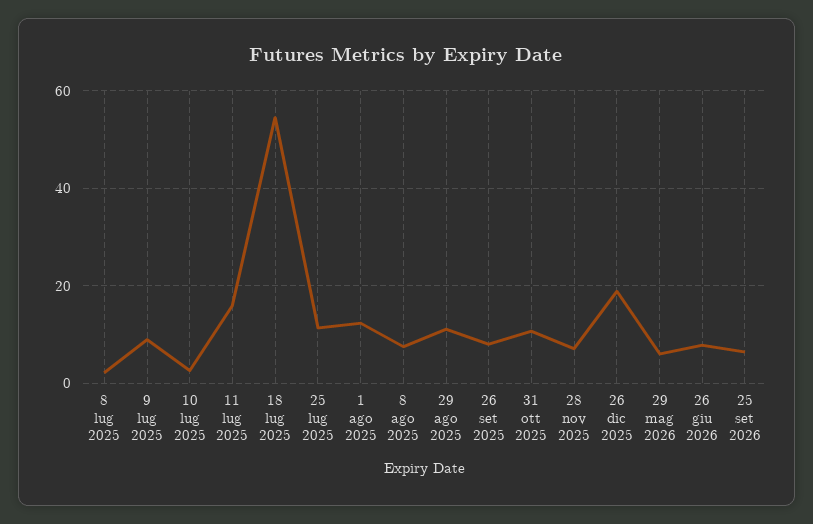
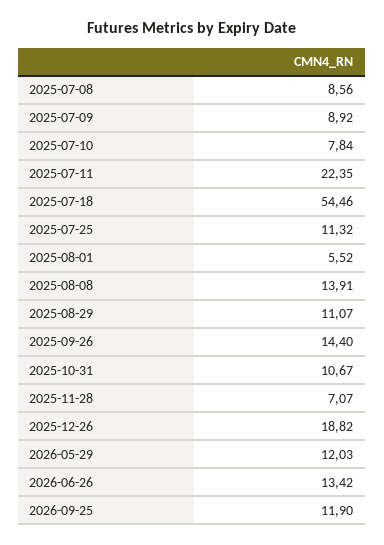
  {
-   "8 lug 2025": 2,
+   "8 lug 2025": 8.56,
    "9 lug 2025": 8.92,
-   "10 lug 2025": 2,
+   "10 lug 2025": 7.84,
-   "11 lug 2025": 16,
+   "11 lug 2025": 22.35,
    "18 lug 2025": 54.46,
    "25 lug 2025": 11.32,
-   "1 ago 2025": 12,
+   "1 ago 2025": 5.52,
-   "8 ago 2025": 8,
+   "8 ago 2025": 13.91,
    "29 ago 2025": 11.07,
-   "26 set 2025": 8,
+   "26 set 2025": 14.4,
    "31 ott 2025": 10.67,
    "28 nov 2025": 7.07,
    "26 dic 2025": 18.82,
-   "29 mag 2026": 6,
+   "29 mag 2026": 12.03,
-   "26 giu 2026": 8,
+   "26 giu 2026": 13.42,
-   "25 set 2026": 6
+   "25 set 2026": 11.9
  }

